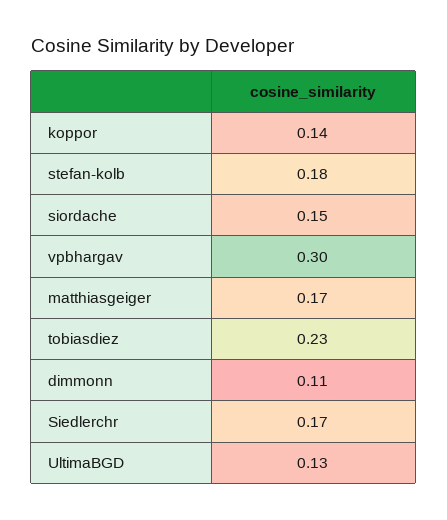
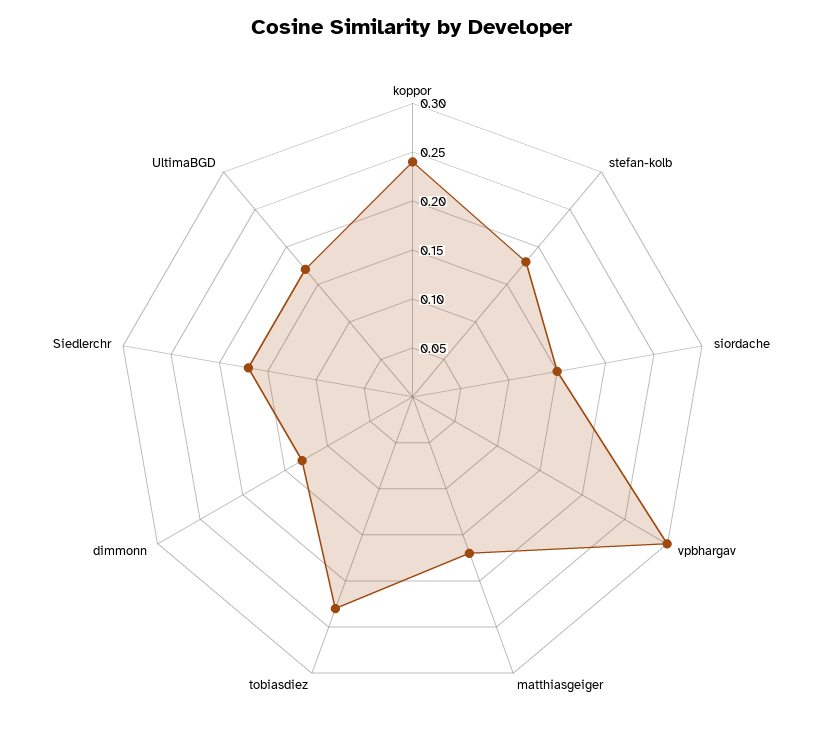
  {
-   "koppor": 0.14,
+   "koppor": 0.24,
    "stefan-kolb": 0.18,
    "siordache": 0.15,
    "vpbhargav": 0.3,
    "matthiasgeiger": 0.17,
    "tobiasdiez": 0.23,
-   "dimmonn": 0.11,
+   "dimmonn": 0.13,
    "Siedlerchr": 0.17,
-   "UltimaBGD": 0.13
+   "UltimaBGD": 0.17
  }

